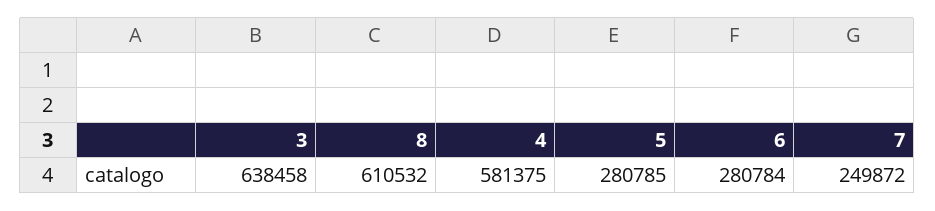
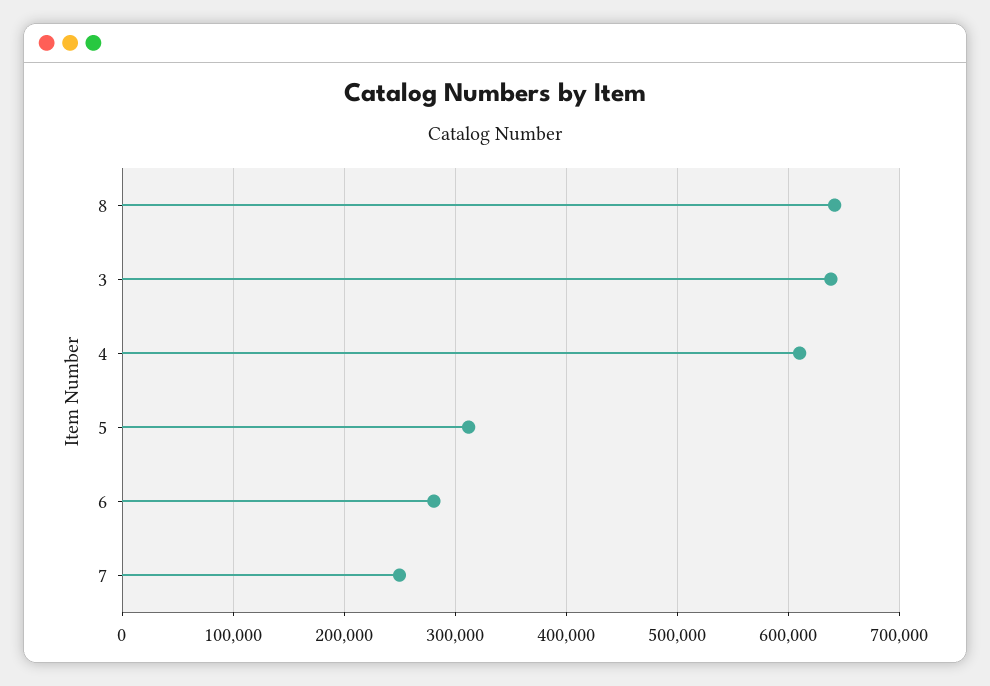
  {
    "3": 638458,
-   "8": 610532,
+   "8": 640000,
-   "4": 581375,
+   "4": 610000,
-   "5": 280785,
+   "5": 310000,
    "6": 280784,
    "7": 249872
  }

